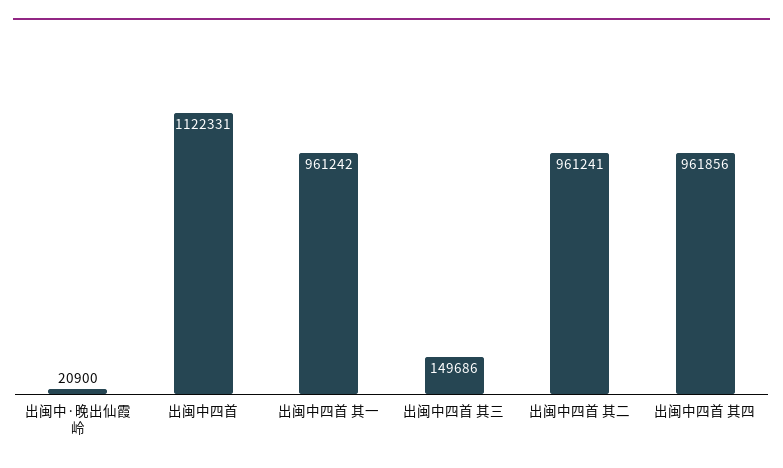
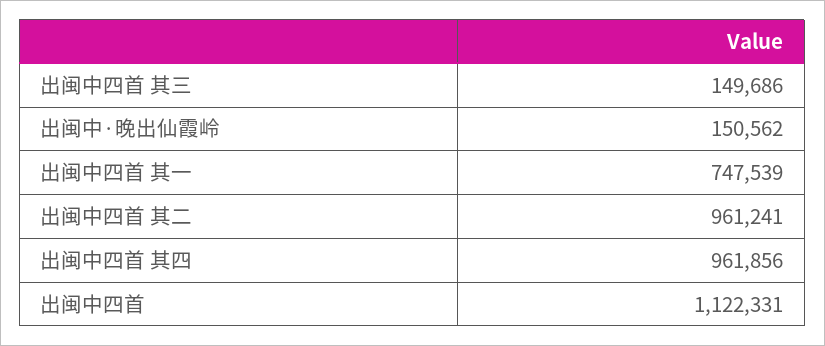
  {
-   "出闽中·晚出仙霞岭": 20900,
+   "出闽中·晚出仙霞岭": 150562,
    "出闽中四首": 1122331,
-   "出闽中四首 其一": 961242,
+   "出闽中四首 其一": 747539,
    "出闽中四首 其三": 149686,
    "出闽中四首 其二": 961241,
    "出闽中四首 其四": 961856
  }

